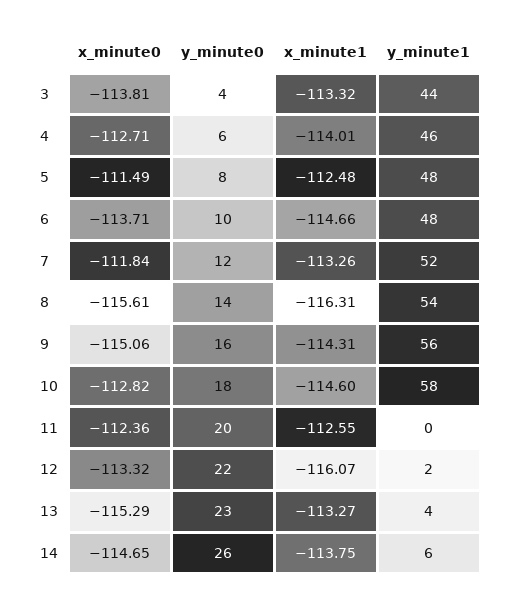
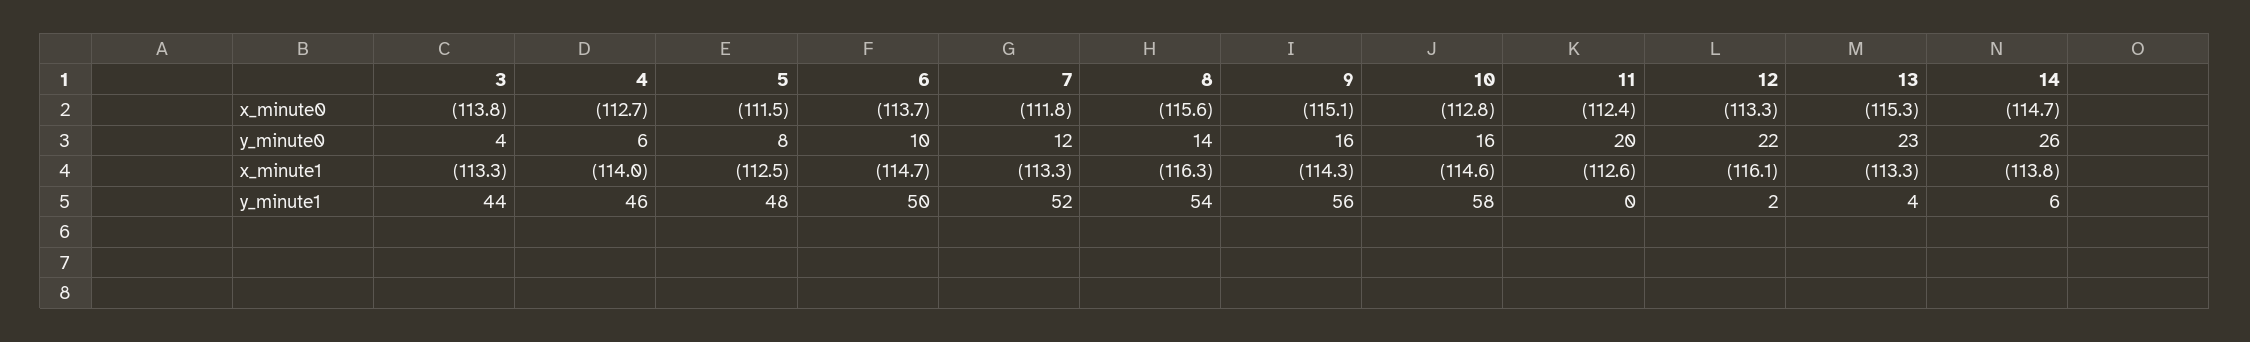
  {
    "x_minute0": {
      "3": -113.81,
      "4": -112.71,
      "5": -111.49,
      "6": -113.71,
      "7": -111.84,
      "8": -115.61,
      "9": -115.06,
      "10": -112.82,
      "11": -112.36,
      "12": -113.32,
      "13": -115.29,
      "14": -114.65
    },
    "y_minute0": {
      "3": 4,
      "4": 6,
      "5": 8,
      "6": 10,
      "7": 12,
      "8": 14,
      "9": 16,
-     "10": 18,
+     "10": 16,
      "11": 20,
      "12": 22,
      "13": 23,
      "14": 26
    },
    "x_minute1": {
      "3": -113.32,
      "4": -114.01,
      "5": -112.48,
      "6": -114.66,
      "7": -113.26,
      "8": -116.31,
      "9": -114.31,
      "10": -114.6,
      "11": -112.55,
      "12": -116.07,
      "13": -113.27,
      "14": -113.75
    },
    "y_minute1": {
      "3": 44,
      "4": 46,
      "5": 48,
-     "6": 48,
+     "6": 50,
      "7": 52,
      "8": 54,
      "9": 56,
      "10": 58,
      "11": 0,
      "12": 2,
      "13": 4,
      "14": 6
    }
  }

